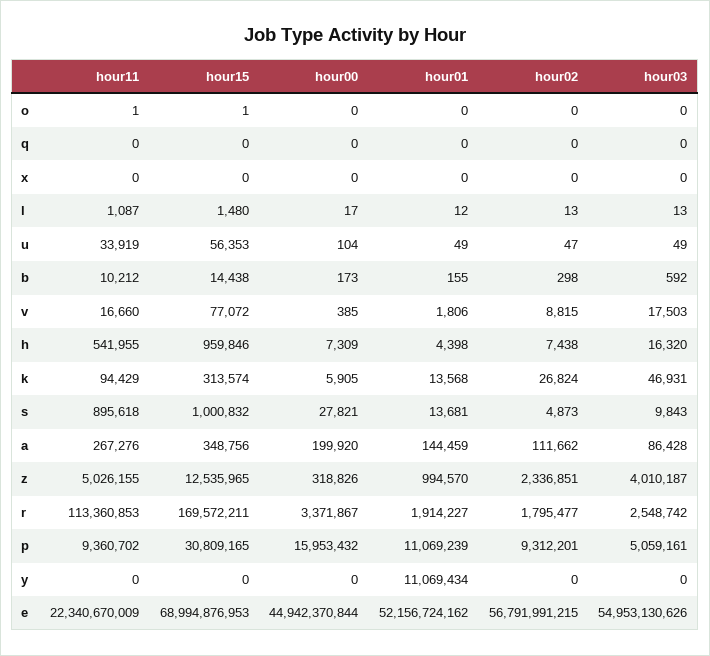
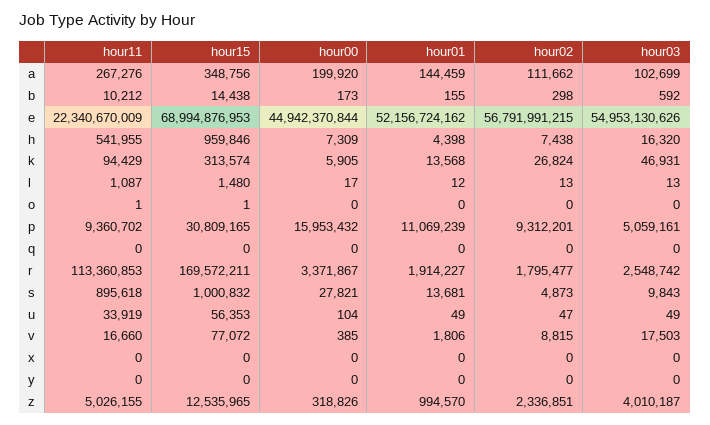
  {
    "hour11": {
      "o": 1,
      "q": 0,
      "x": 0,
      "l": 1087,
      "u": 33919,
      "b": 10212,
      "v": 16660,
      "h": 541955,
      "k": 94429,
      "s": 895618,
      "a": 267276,
      "z": 5026155,
      "r": 113360853,
      "p": 9360702,
      "y": 0,
      "e": 22340670009
    },
    "hour15": {
      "o": 1,
      "q": 0,
      "x": 0,
      "l": 1480,
      "u": 56353,
      "b": 14438,
      "v": 77072,
      "h": 959846,
      "k": 313574,
      "s": 1000832,
      "a": 348756,
      "z": 12535965,
      "r": 169572211,
      "p": 30809165,
      "y": 0,
      "e": 68994876953
    },
    "hour00": {
      "o": 0,
      "q": 0,
      "x": 0,
      "l": 17,
      "u": 104,
      "b": 173,
      "v": 385,
      "h": 7309,
      "k": 5905,
      "s": 27821,
      "a": 199920,
      "z": 318826,
      "r": 3371867,
      "p": 15953432,
      "y": 0,
      "e": 44942370844
    },
    "hour01": {
      "o": 0,
      "q": 0,
      "x": 0,
      "l": 12,
      "u": 49,
      "b": 155,
      "v": 1806,
      "h": 4398,
      "k": 13568,
      "s": 13681,
      "a": 144459,
      "z": 994570,
      "r": 1914227,
      "p": 11069239,
-     "y": 11069434,
+     "y": 0,
      "e": 52156724162
    },
    "hour02": {
      "o": 0,
      "q": 0,
      "x": 0,
      "l": 13,
      "u": 47,
      "b": 298,
      "v": 8815,
      "h": 7438,
      "k": 26824,
      "s": 4873,
      "a": 111662,
      "z": 2336851,
      "r": 1795477,
      "p": 9312201,
      "y": 0,
      "e": 56791991215
    },
    "hour03": {
      "o": 0,
      "q": 0,
      "x": 0,
      "l": 13,
      "u": 49,
      "b": 592,
      "v": 17503,
      "h": 16320,
      "k": 46931,
      "s": 9843,
-     "a": 86428,
+     "a": 102699,
      "z": 4010187,
      "r": 2548742,
      "p": 5059161,
      "y": 0,
      "e": 54953130626
    }
  }

